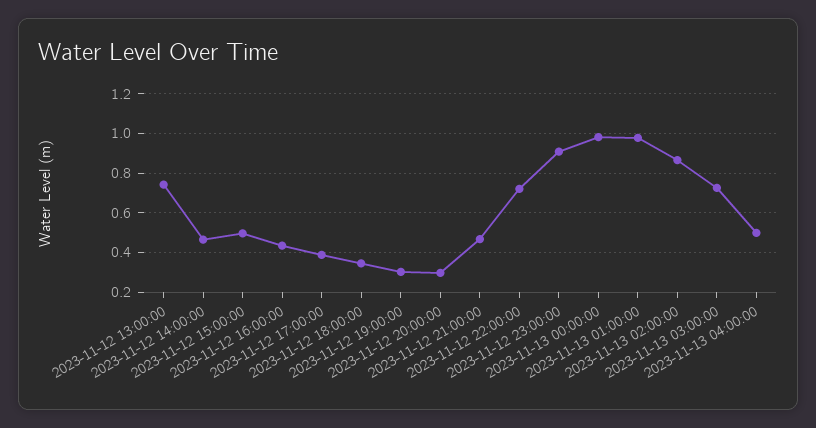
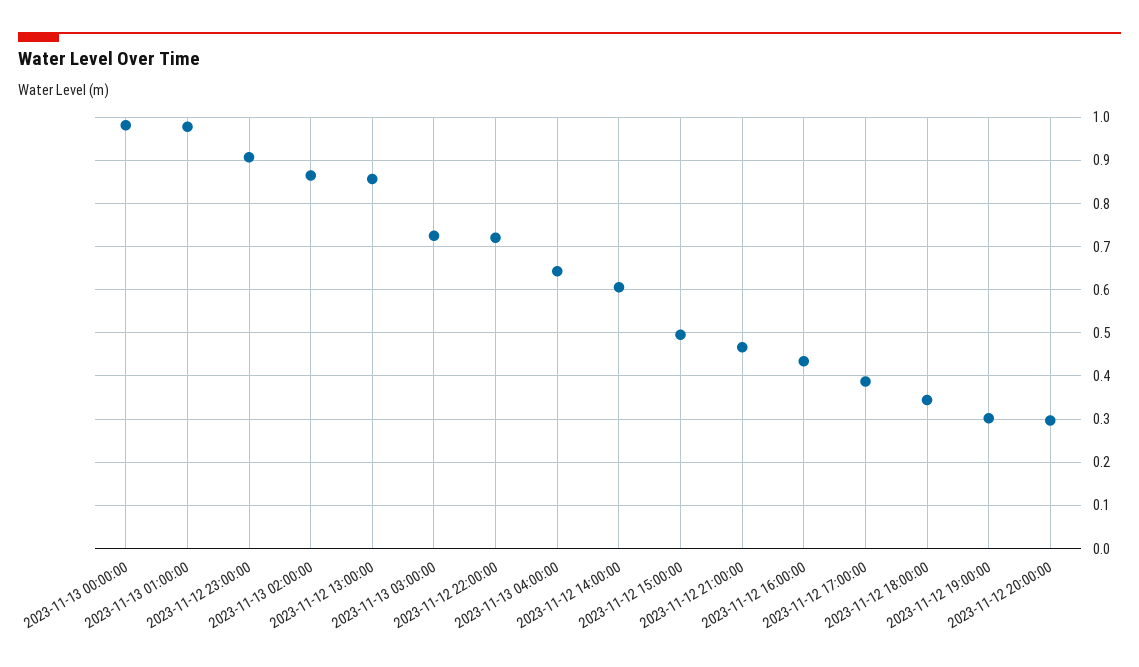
  {
-   "2023-11-12 13:00:00": 0.75,
+   "2023-11-12 13:00:00": 0.86,
-   "2023-11-12 14:00:00": 0.45,
+   "2023-11-12 14:00:00": 0.6,
    "2023-11-12 15:00:00": 0.5,
    "2023-11-12 16:00:00": 0.44,
    "2023-11-12 17:00:00": 0.38,
    "2023-11-12 18:00:00": 0.34,
    "2023-11-12 19:00:00": 0.3,
    "2023-11-12 20:00:00": 0.3,
    "2023-11-12 21:00:00": 0.46,
    "2023-11-12 22:00:00": 0.72,
    "2023-11-12 23:00:00": 0.9,
    "2023-11-13 00:00:00": 0.98,
    "2023-11-13 01:00:00": 0.98,
    "2023-11-13 02:00:00": 0.86,
    "2023-11-13 03:00:00": 0.72,
-   "2023-11-13 04:00:00": 0.5
+   "2023-11-13 04:00:00": 0.64
  }

